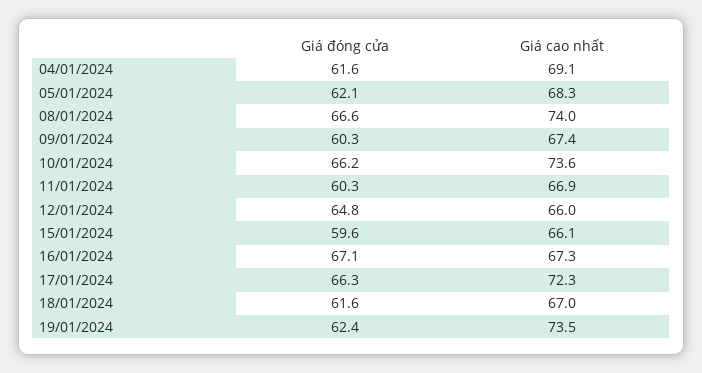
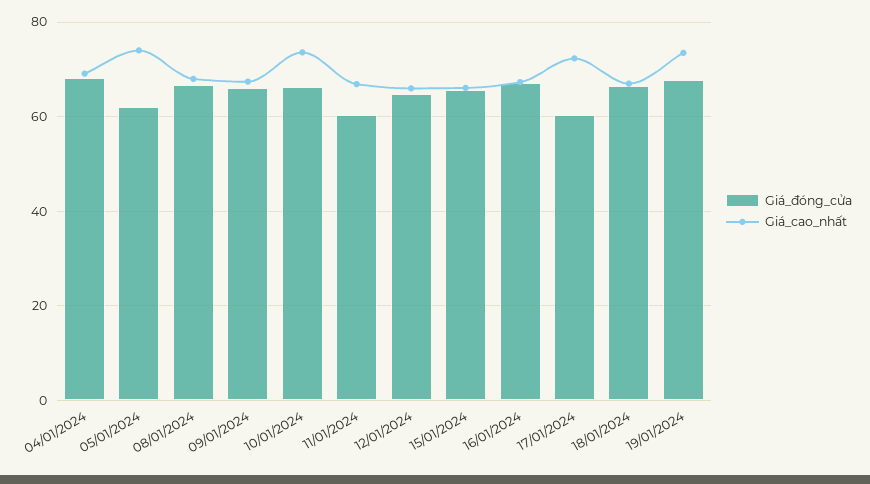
  {
    "Giá đóng cửa": {
-     "04/01/2024": 61.6,
+     "04/01/2024": 68,
      "05/01/2024": 62.1,
      "08/01/2024": 66.6,
-     "09/01/2024": 60.3,
+     "09/01/2024": 66,
      "10/01/2024": 66.2,
      "11/01/2024": 60.3,
      "12/01/2024": 64.8,
-     "15/01/2024": 59.6,
+     "15/01/2024": 66,
      "16/01/2024": 67.1,
-     "17/01/2024": 66.3,
+     "17/01/2024": 60,
-     "18/01/2024": 61.6,
+     "18/01/2024": 66,
-     "19/01/2024": 62.4
+     "19/01/2024": 68
    },
    "Giá cao nhất": {
      "04/01/2024": 69.1,
-     "05/01/2024": 68.3,
+     "05/01/2024": 74,
-     "08/01/2024": 74,
+     "08/01/2024": 68,
      "09/01/2024": 67.4,
      "10/01/2024": 73.6,
      "11/01/2024": 66.9,
      "12/01/2024": 66,
      "15/01/2024": 66.1,
      "16/01/2024": 67.3,
      "17/01/2024": 72.3,
      "18/01/2024": 67,
      "19/01/2024": 73.5
    }
  }

